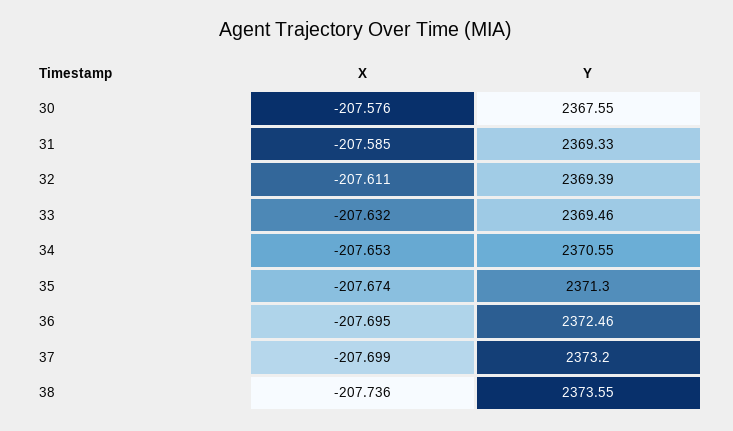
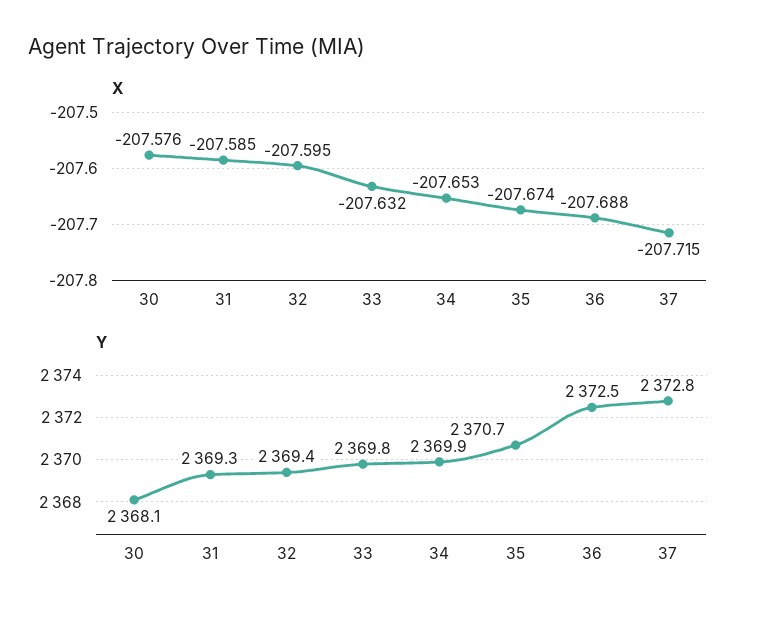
  {
    "X": {
      "30": -207.576,
      "31": -207.585,
-     "32": -207.611,
+     "32": -207.595,
      "33": -207.632,
      "34": -207.653,
      "35": -207.674,
-     "36": -207.695,
+     "36": -207.688,
-     "37": -207.699,
+     "37": -207.715
-     "38": -207.736
    },
    "Y": {
-     "30": 2367.55,
+     "30": 2368.1,
      "31": 2369.33,
      "32": 2369.39,
-     "33": 2369.46,
+     "33": 2369.8,
-     "34": 2370.55,
+     "34": 2369.9,
-     "35": 2371.3,
+     "35": 2370.7,
      "36": 2372.46,
-     "37": 2373.2,
+     "37": 2372.8
-     "38": 2373.55
    }
  }

